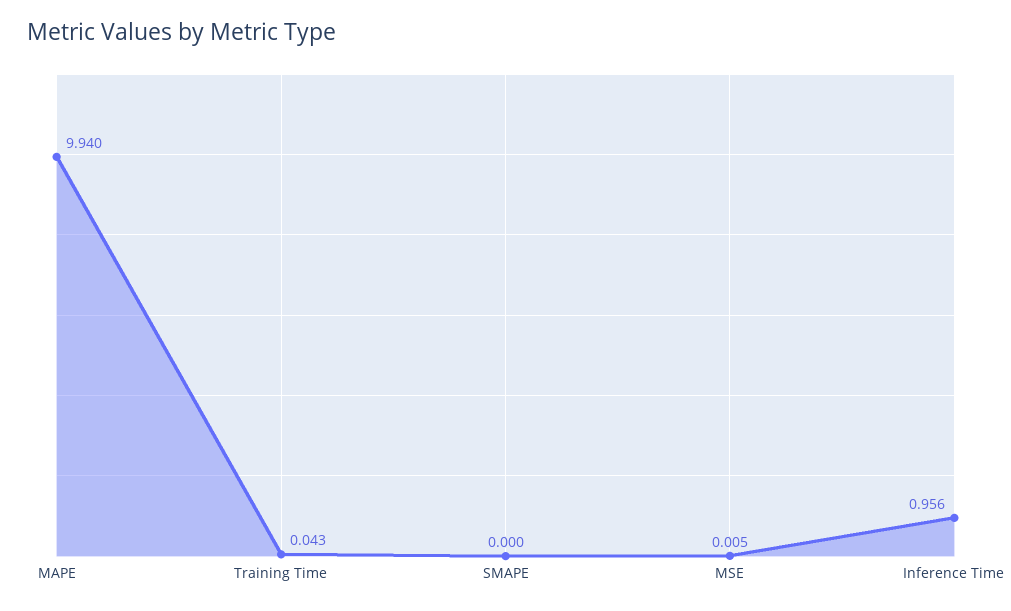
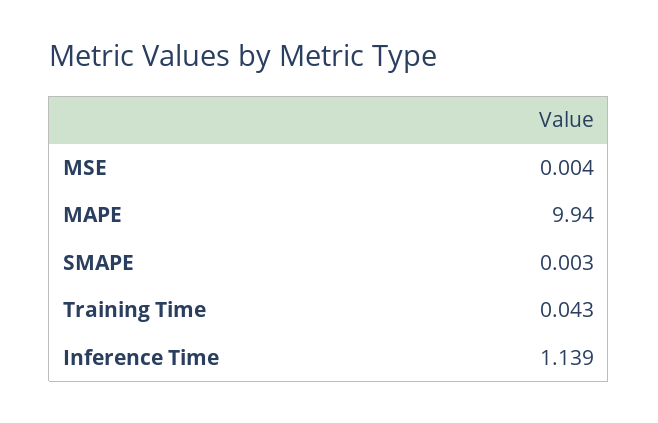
  {
    "MAPE": 9.94,
    "Training Time": 0.043,
-   "SMAPE": 0,
+   "SMAPE": 0.003,
-   "MSE": 0.005,
+   "MSE": 0.004,
-   "Inference Time": 0.956
+   "Inference Time": 1.139
  }

